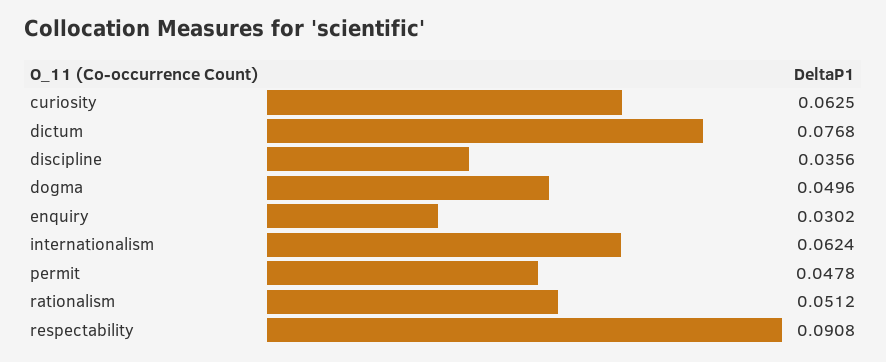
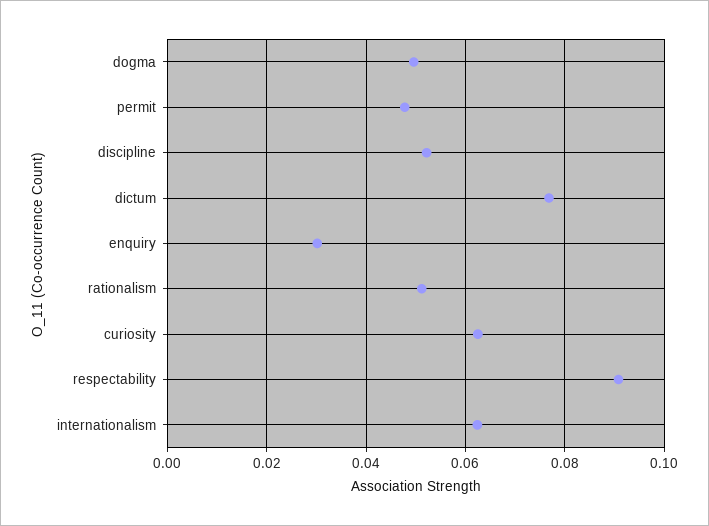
  {
    "curiosity": 0.0625,
    "dictum": 0.0768,
-   "discipline": 0.0356,
+   "discipline": 0.052,
    "dogma": 0.0496,
    "enquiry": 0.0302,
    "internationalism": 0.0624,
    "permit": 0.0478,
    "rationalism": 0.0512,
    "respectability": 0.0908
  }

